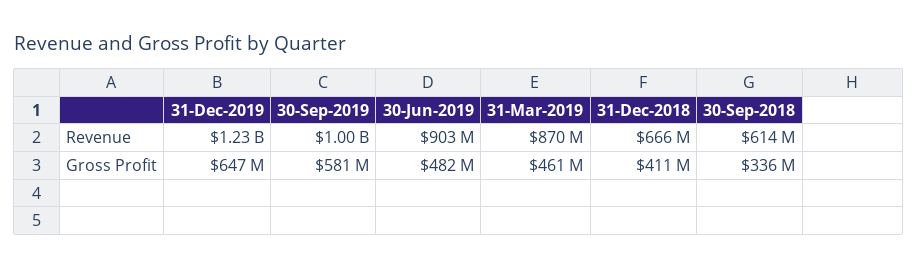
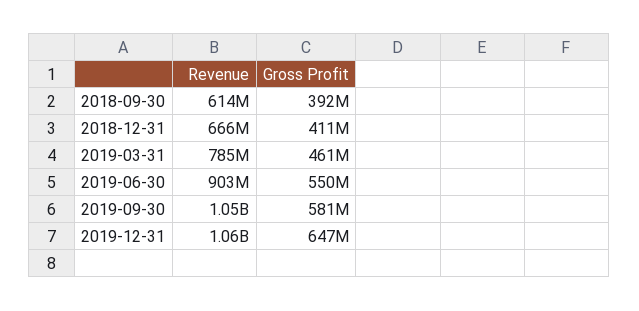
  {
    "31-Dec-2019": {
-     "Revenue": 1230000000,
+     "Revenue": 1060000000,
      "Gross Profit": 647000000
    },
    "30-Sep-2019": {
-     "Revenue": 1000000000,
+     "Revenue": 1050000000,
      "Gross Profit": 581000000
    },
    "30-Jun-2019": {
      "Revenue": 903000000,
-     "Gross Profit": 482000000
+     "Gross Profit": 550000000
    },
    "31-Mar-2019": {
-     "Revenue": 870000000,
+     "Revenue": 785000000,
      "Gross Profit": 461000000
    },
    "31-Dec-2018": {
      "Revenue": 666000000,
      "Gross Profit": 411000000
    },
    "30-Sep-2018": {
      "Revenue": 614000000,
-     "Gross Profit": 336000000
+     "Gross Profit": 392000000
    }
  }

